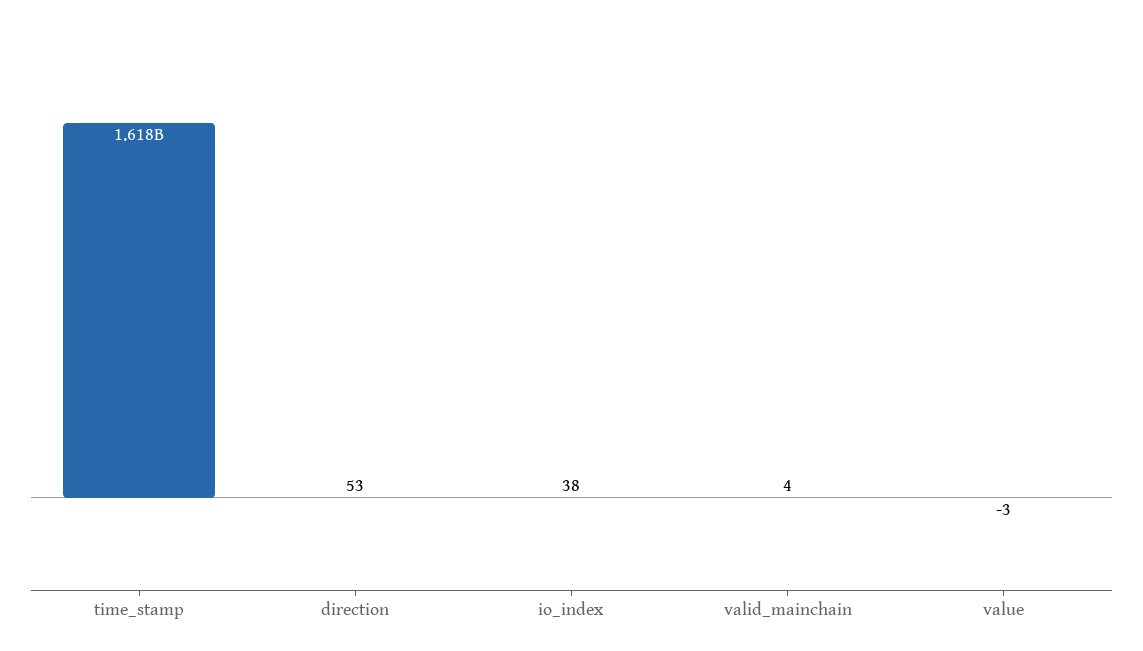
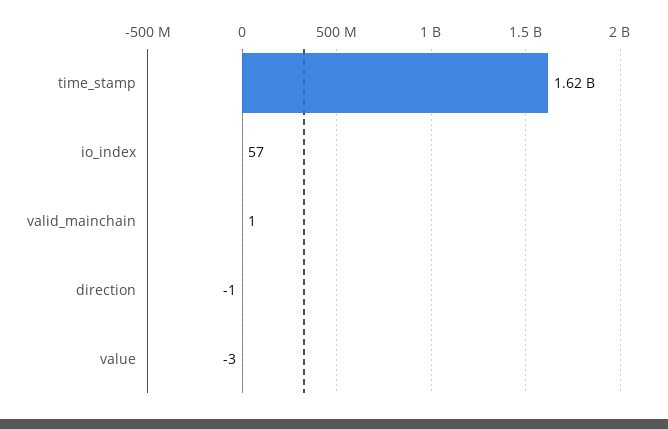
  {
    "time_stamp": 1618000000,
-   "direction": 53,
+   "direction": -1,
-   "io_index": 38,
+   "io_index": 57,
-   "valid_mainchain": 4,
+   "valid_mainchain": 1,
    "value": -3
  }

